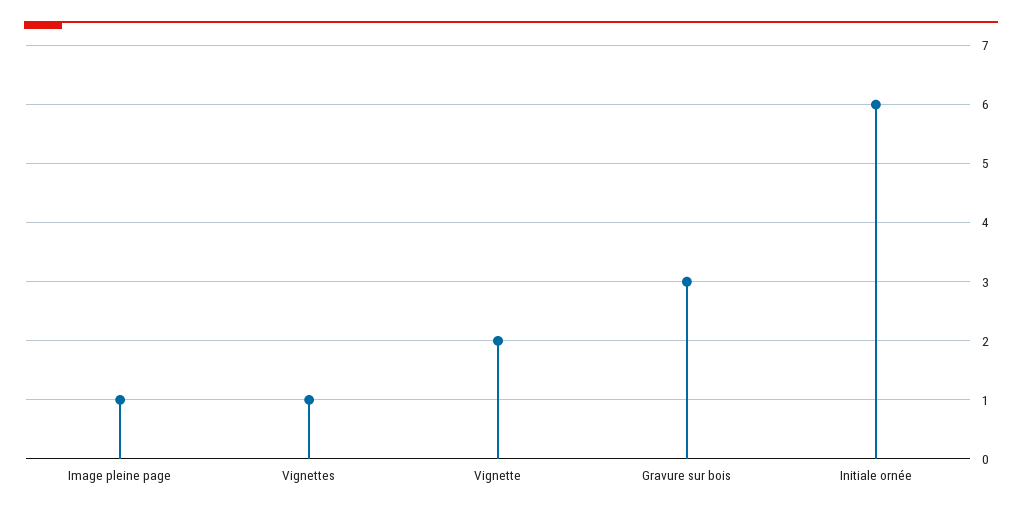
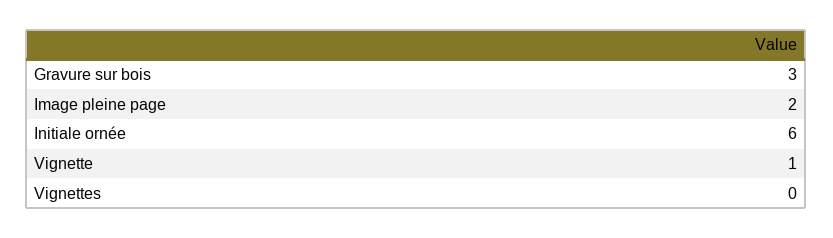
  {
-   "Image pleine page": 1,
+   "Image pleine page": 2,
-   "Vignettes": 1,
+   "Vignettes": 0,
-   "Vignette": 2,
+   "Vignette": 1,
    "Gravure sur bois": 3,
    "Initiale ornée": 6
  }

